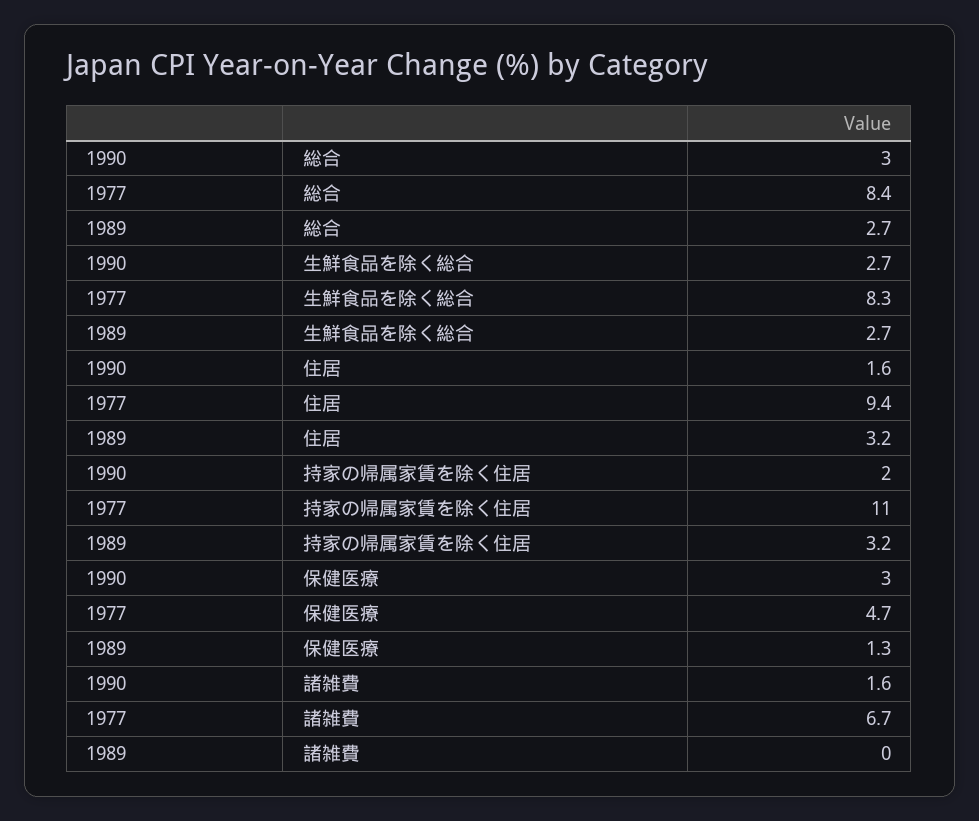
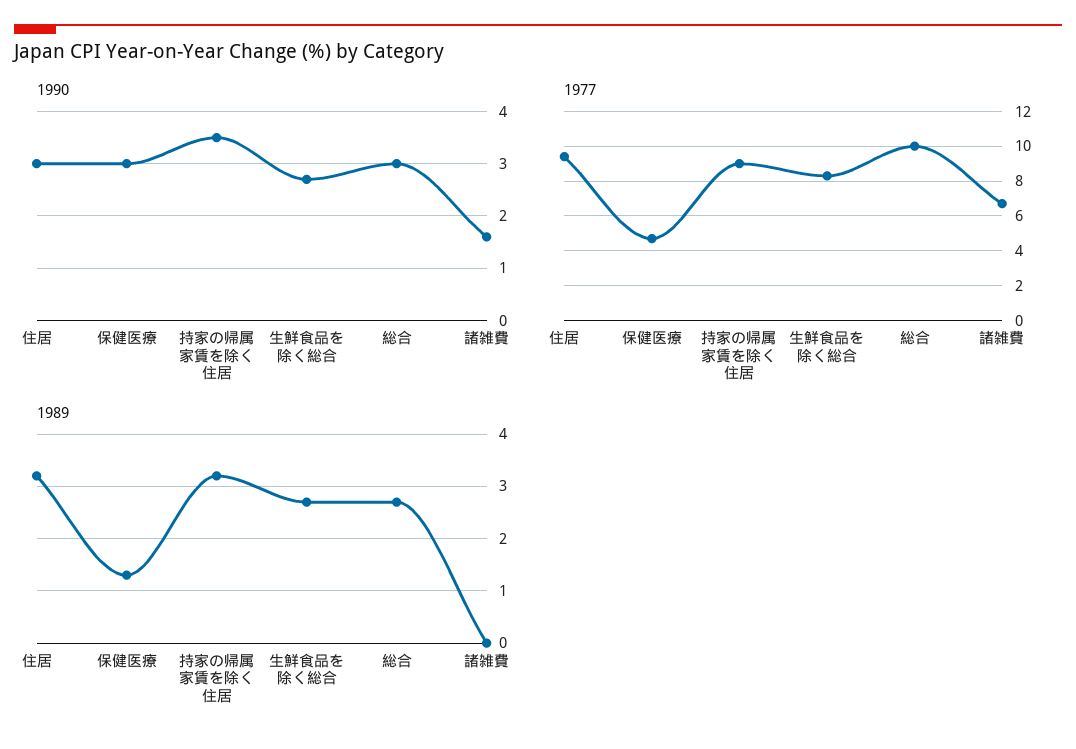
  {
    "1990": {
      "総合": 3,
      "生鮮食品を除く総合": 2.7,
-     "住居": 1.6,
+     "住居": 3,
-     "持家の帰属家賃を除く住居": 2,
+     "持家の帰属家賃を除く住居": 3.5,
      "保健医療": 3,
      "諸雑費": 1.6
    },
    "1977": {
-     "総合": 8.4,
+     "総合": 10,
      "生鮮食品を除く総合": 8.3,
      "住居": 9.4,
-     "持家の帰属家賃を除く住居": 11,
+     "持家の帰属家賃を除く住居": 9,
      "保健医療": 4.7,
      "諸雑費": 6.7
    },
    "1989": {
      "総合": 2.7,
      "生鮮食品を除く総合": 2.7,
      "住居": 3.2,
      "持家の帰属家賃を除く住居": 3.2,
      "保健医療": 1.3,
      "諸雑費": 0
    }
  }

